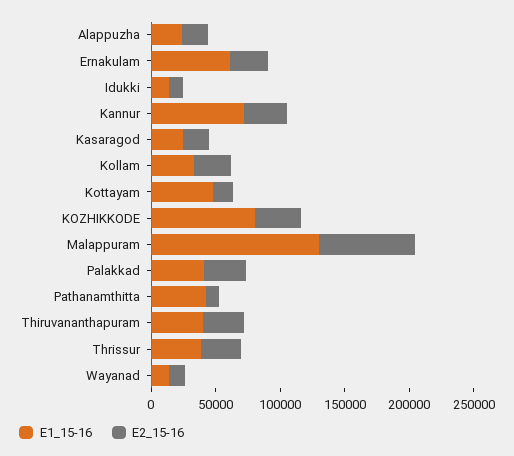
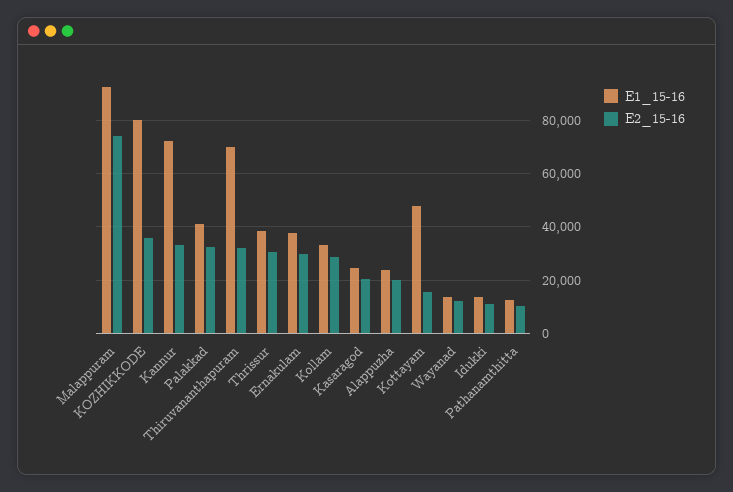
  {
    "E1_15-16": {
      "Alappuzha": 25000,
-     "Ernakulam": 60000,
+     "Ernakulam": 37500,
      "Idukki": 12500,
      "Kannur": 72500,
      "Kasaragod": 25000,
      "Kollam": 32500,
      "Kottayam": 47500,
      "KOZHIKKODE": 80000,
-     "Malappuram": 130000,
+     "Malappuram": 92500,
      "Palakkad": 40000,
-     "Pathanamthitta": 40000,
+     "Pathanamthitta": 12500,
-     "Thiruvananthapuram": 40000,
+     "Thiruvananthapuram": 70000,
      "Thrissur": 37500,
      "Wayanad": 12500
    },
    "E2_15-16": {
      "Alappuzha": 20000,
      "Ernakulam": 30000,
      "Idukki": 10000,
      "Kannur": 32500,
      "Kasaragod": 20000,
      "Kollam": 27500,
      "Kottayam": 15000,
      "KOZHIKKODE": 35000,
      "Malappuram": 75000,
      "Palakkad": 32500,
      "Pathanamthitta": 10000,
      "Thiruvananthapuram": 32500,
      "Thrissur": 30000,
      "Wayanad": 12500
    }
  }

